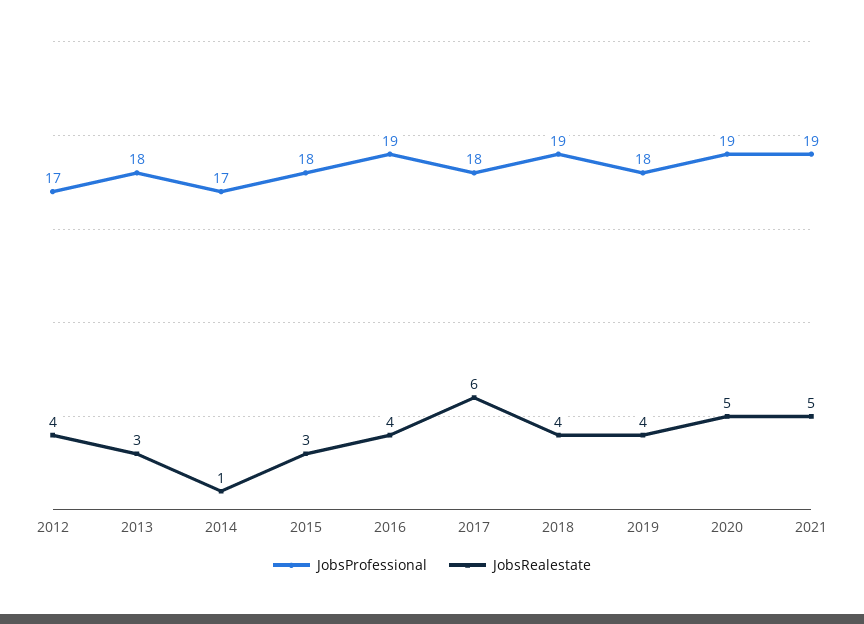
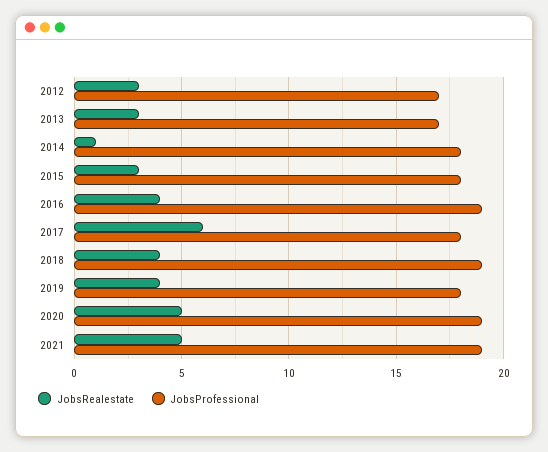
  {
    "JobsProfessional": {
      "2012": 17,
-     "2013": 18,
+     "2013": 17,
-     "2014": 17,
+     "2014": 18,
      "2015": 18,
      "2016": 19,
      "2017": 18,
      "2018": 19,
      "2019": 18,
      "2020": 19,
      "2021": 19
    },
    "JobsRealestate": {
-     "2012": 4,
+     "2012": 3,
      "2013": 3,
      "2014": 1,
      "2015": 3,
      "2016": 4,
      "2017": 6,
      "2018": 4,
      "2019": 4,
      "2020": 5,
      "2021": 5
    }
  }

